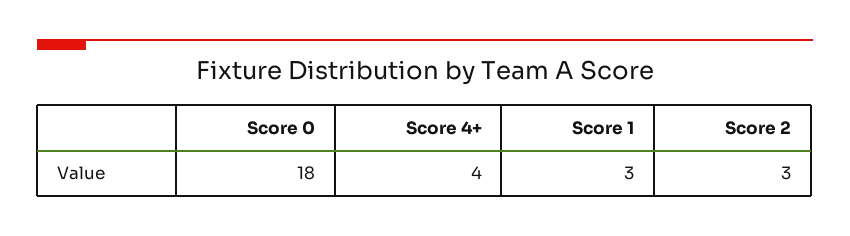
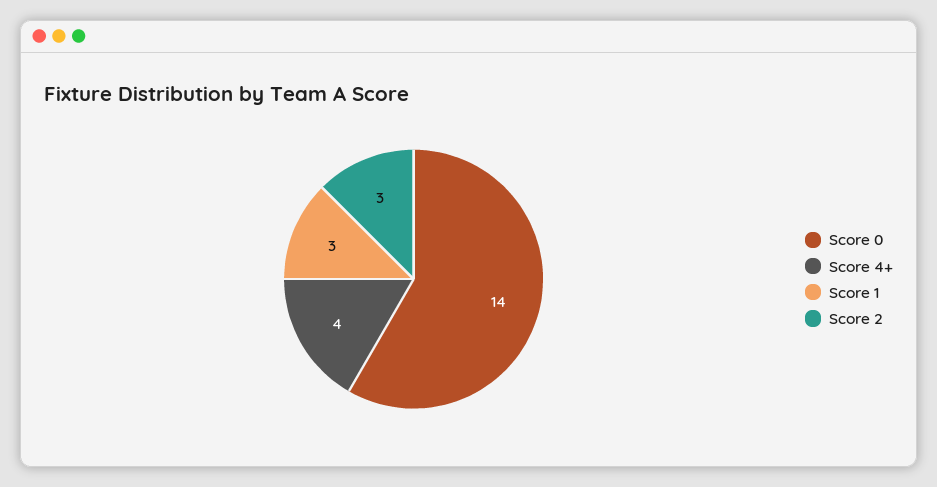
  {
-   "Score 0": 18,
+   "Score 0": 14,
    "Score 4+": 4,
    "Score 1": 3,
    "Score 2": 3
  }

